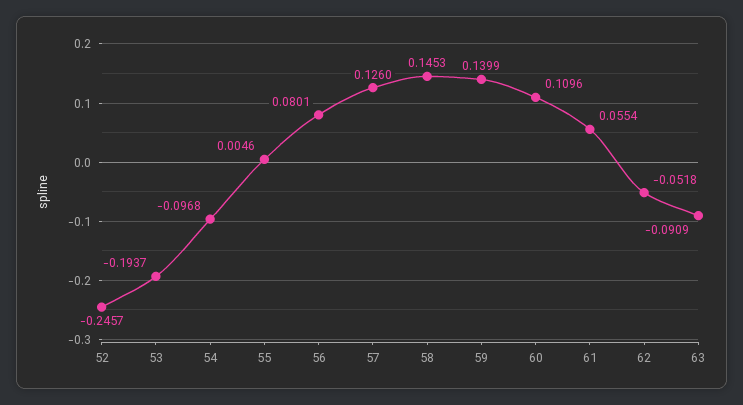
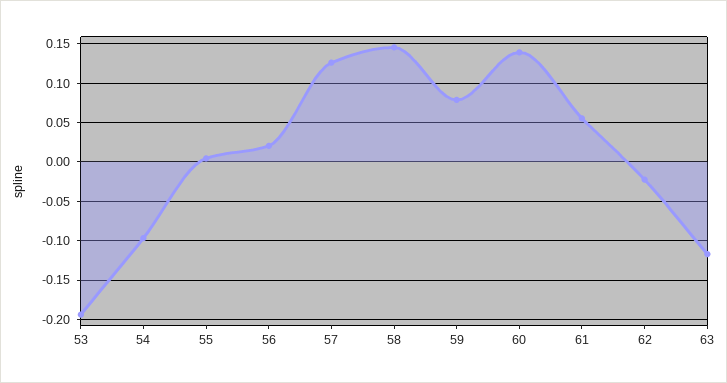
  {
-   "52": -0.2457,
    "53": -0.1937,
    "54": -0.0968,
    "55": 0.0046,
-   "56": 0.0801,
+   "56": 0.02,
    "57": 0.126,
    "58": 0.1453,
-   "59": 0.1399,
+   "59": 0.08,
-   "60": 0.1096,
+   "60": 0.14,
    "61": 0.0554,
-   "62": -0.0518,
+   "62": -0.02,
-   "63": -0.0909
+   "63": -0.12
  }

